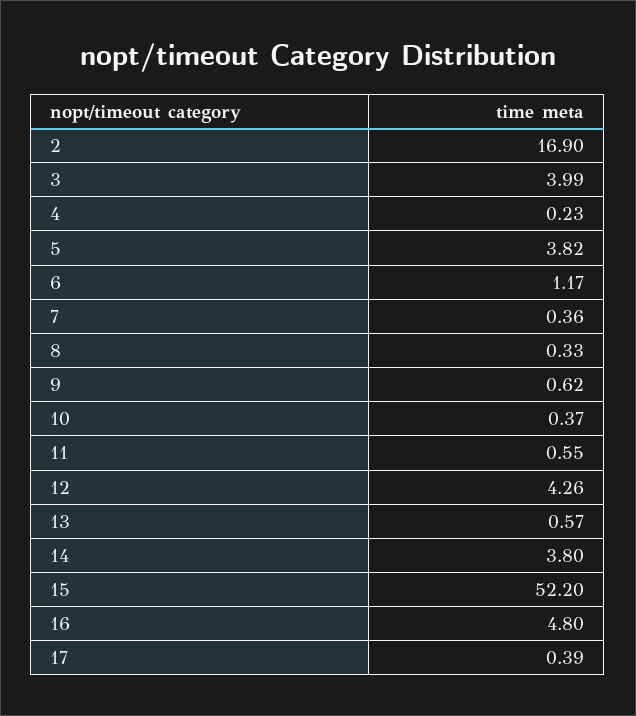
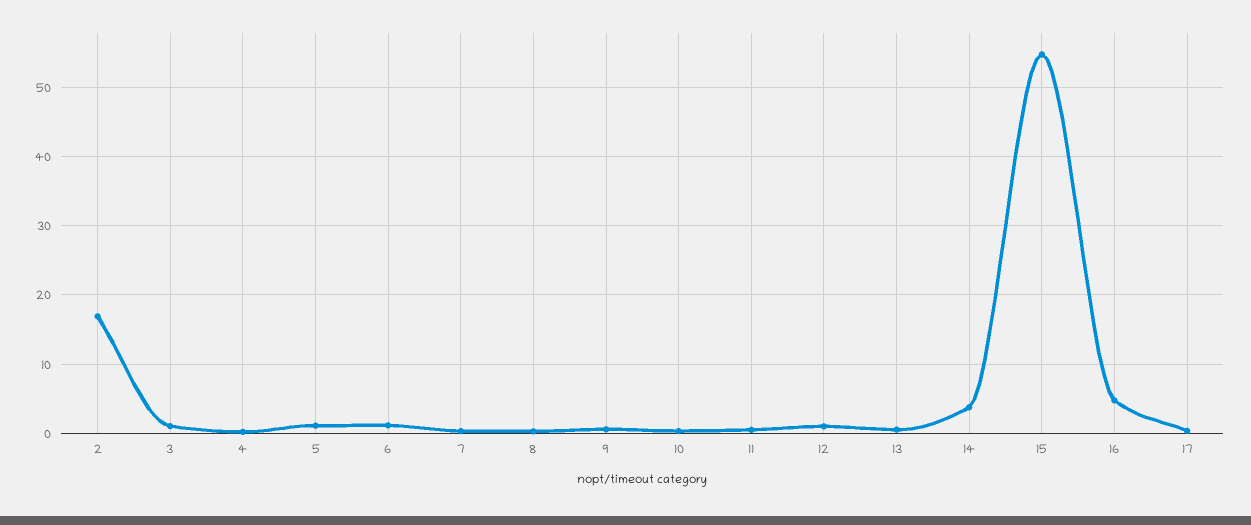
  {
    "2": 16.9,
-   "3": 3.99,
+   "3": 1,
    "4": 0.23,
-   "5": 3.82,
+   "5": 1,
    "6": 1.17,
    "7": 0.36,
    "8": 0.33,
    "9": 0.62,
    "10": 0.37,
    "11": 0.55,
-   "12": 4.26,
+   "12": 1,
    "13": 0.57,
    "14": 3.8,
-   "15": 52.2,
+   "15": 55,
    "16": 4.8,
    "17": 0.39
  }

